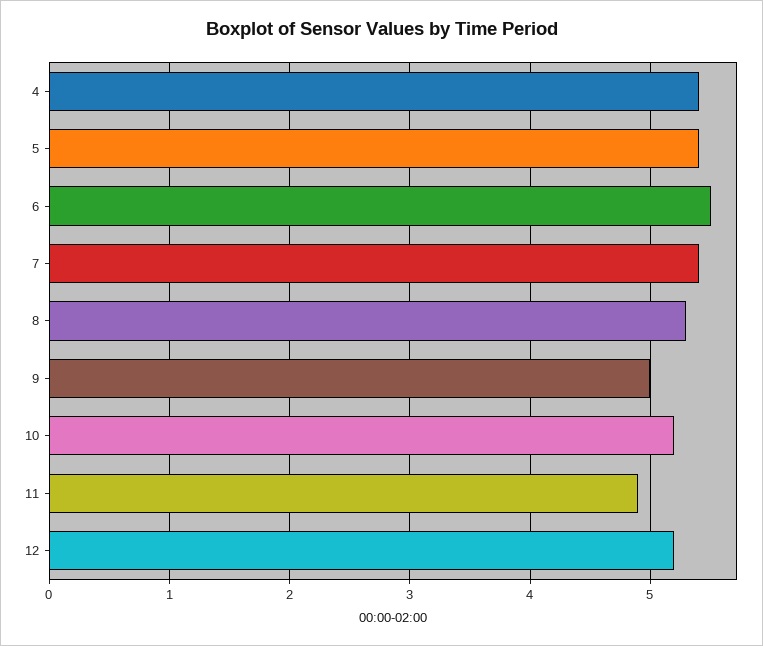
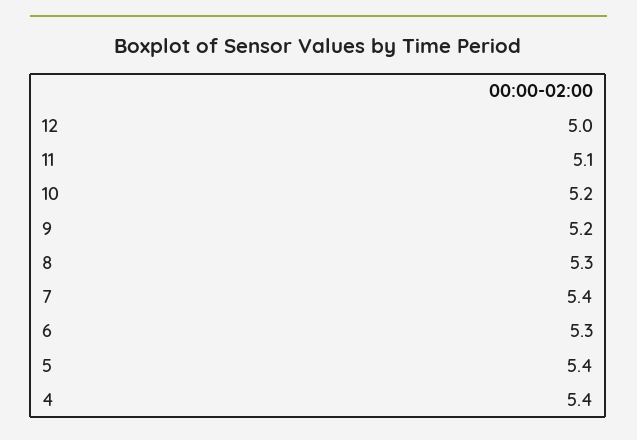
  {
    "4": 5.4,
    "5": 5.4,
-   "6": 5.5,
+   "6": 5.3,
    "7": 5.4,
    "8": 5.3,
-   "9": 5,
+   "9": 5.2,
    "10": 5.2,
-   "11": 4.9,
+   "11": 5.1,
-   "12": 5.2
+   "12": 5
  }

